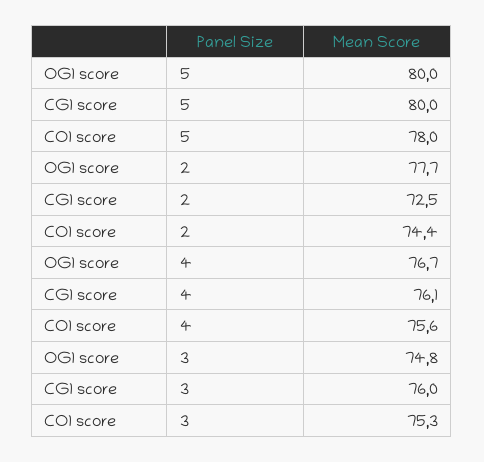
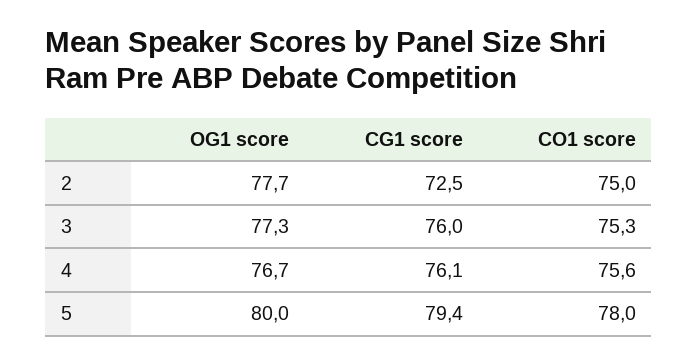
  {
    "OG1 score": {
      "5": 80,
      "2": 77.7,
      "4": 76.7,
-     "3": 74.8
+     "3": 77.3
    },
    "CG1 score": {
-     "5": 80,
+     "5": 79.4,
      "2": 72.5,
      "4": 76.1,
      "3": 76
    },
    "CO1 score": {
      "5": 78,
-     "2": 74.4,
+     "2": 75,
      "4": 75.6,
      "3": 75.3
    }
  }

